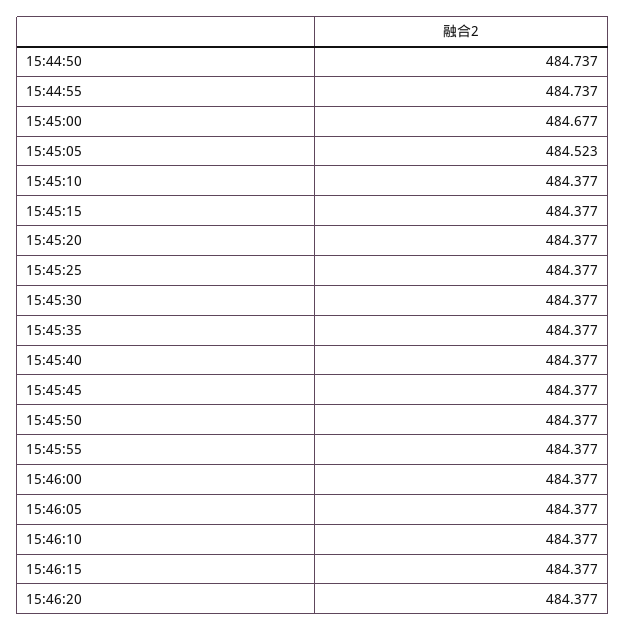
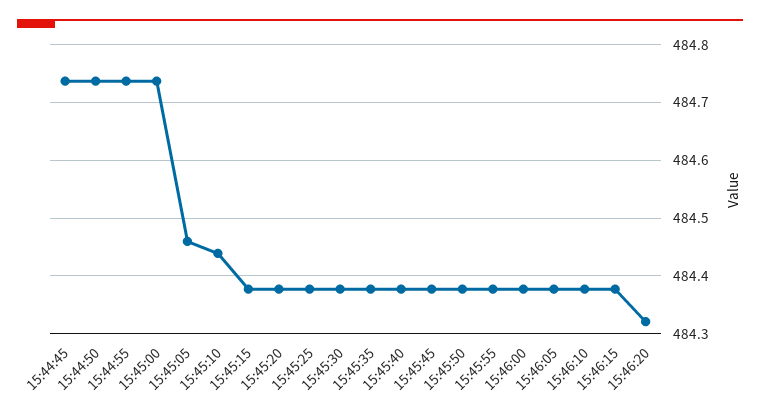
  {
    "15:44:50": 484.737,
    "15:44:55": 484.737,
-   "15:45:00": 484.677,
+   "15:45:00": 484.74,
-   "15:45:05": 484.523,
+   "15:45:05": 484.46,
-   "15:45:10": 484.377,
+   "15:45:10": 484.44,
    "15:45:15": 484.377,
    "15:45:20": 484.377,
    "15:45:25": 484.377,
    "15:45:30": 484.377,
    "15:45:35": 484.377,
    "15:45:40": 484.377,
    "15:45:45": 484.377,
    "15:45:50": 484.377,
    "15:45:55": 484.377,
    "15:46:00": 484.377,
    "15:46:05": 484.377,
    "15:46:10": 484.377,
    "15:46:15": 484.377,
-   "15:46:20": 484.377
+   "15:46:20": 484.32,
+   "15:44:45": 484.74
  }

